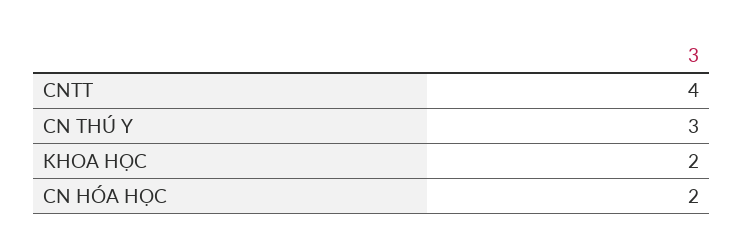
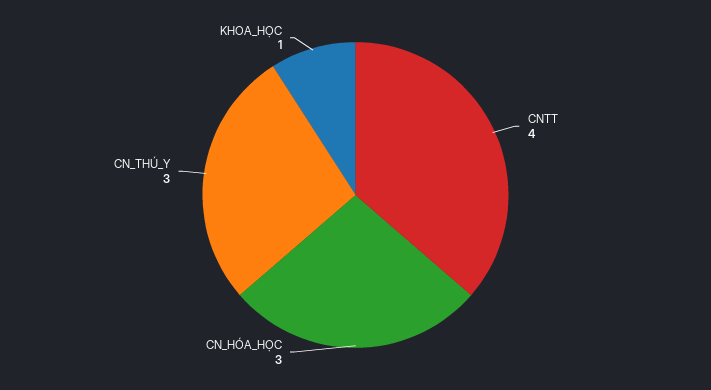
  {
    "CNTT": 4,
    "CN THÚ Y": 3,
-   "KHOA HỌC": 2,
+   "KHOA HỌC": 1,
-   "CN HÓA HỌC": 2
+   "CN HÓA HỌC": 3
  }

